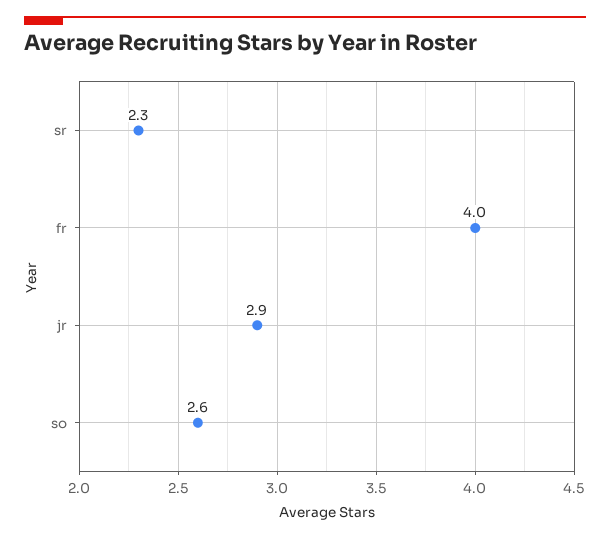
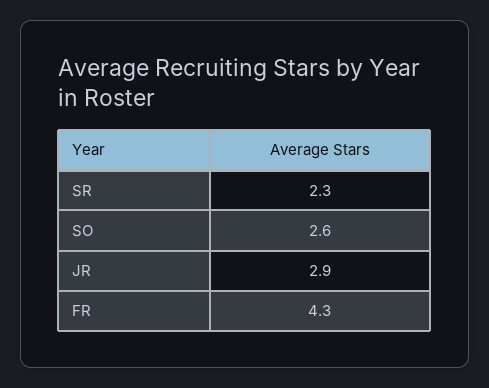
  {
    "sr": 2.3,
-   "fr": 4,
+   "fr": 4.3,
    "jr": 2.9,
    "so": 2.6
  }

